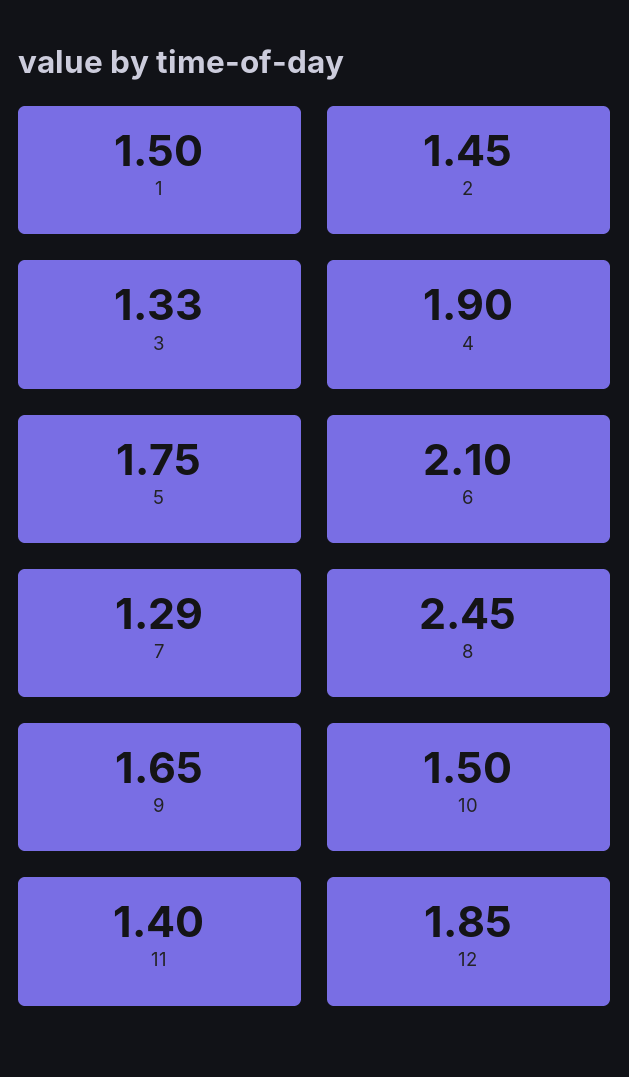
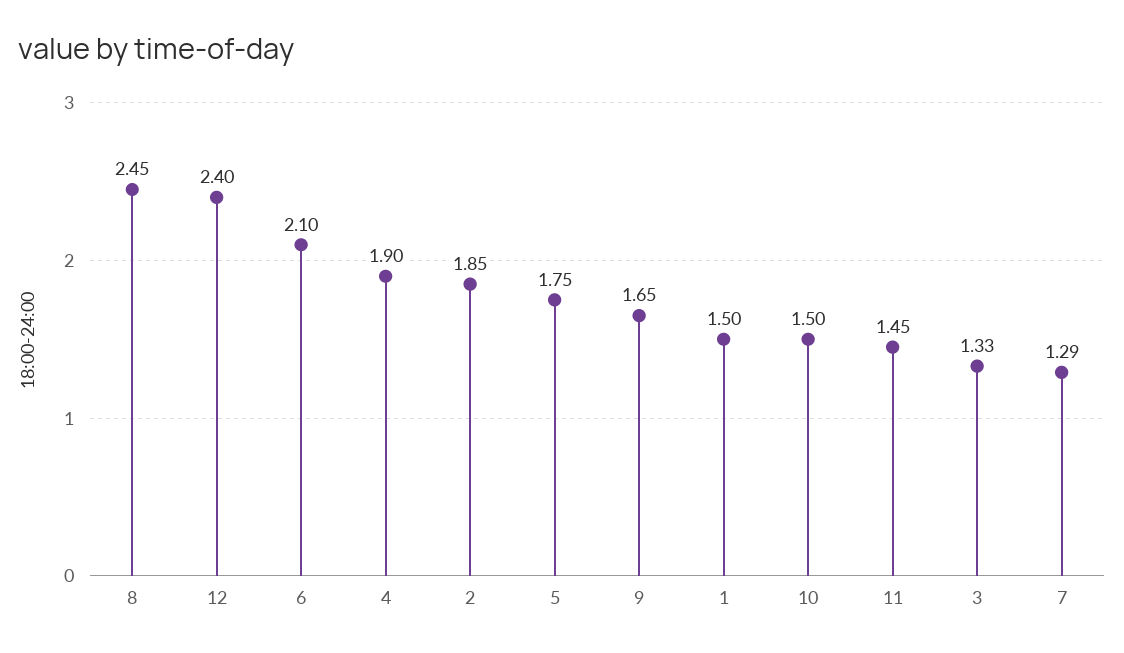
  {
    "1": 1.5,
-   "2": 1.45,
+   "2": 1.85,
    "3": 1.33,
    "4": 1.9,
    "5": 1.75,
    "6": 2.1,
    "7": 1.29,
    "8": 2.45,
    "9": 1.65,
    "10": 1.5,
-   "11": 1.4,
+   "11": 1.45,
-   "12": 1.85
+   "12": 2.4
  }

